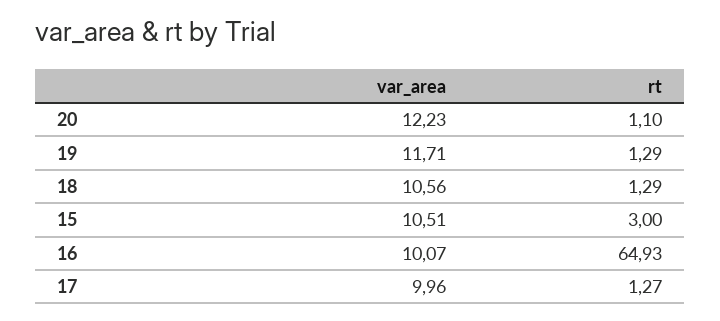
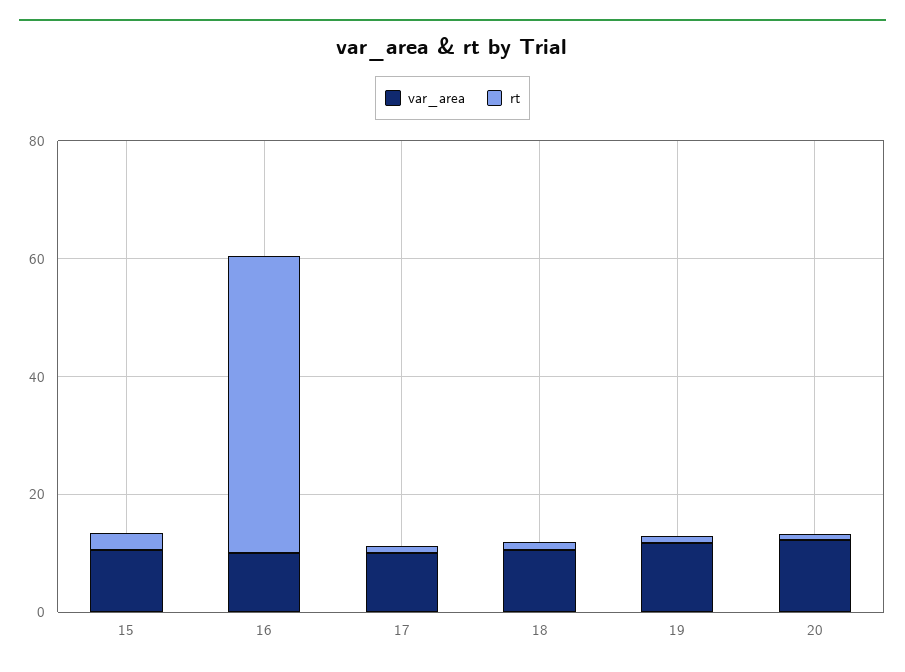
  {
    "var_area": {
      "20": 12.23,
      "19": 11.71,
      "18": 10.56,
      "15": 10.51,
      "16": 10.07,
      "17": 9.96
    },
    "rt": {
      "20": 1.1,
      "19": 1.29,
      "18": 1.29,
      "15": 3,
-     "16": 64.93,
+     "16": 50,
      "17": 1.27
    }
  }

